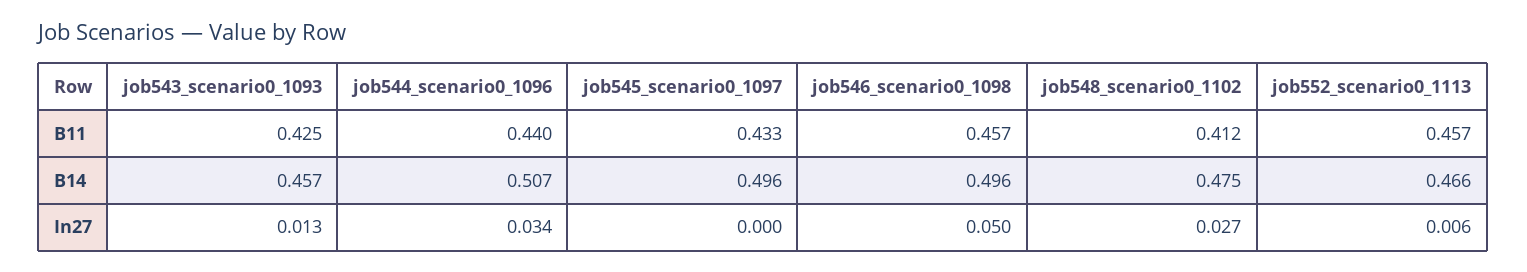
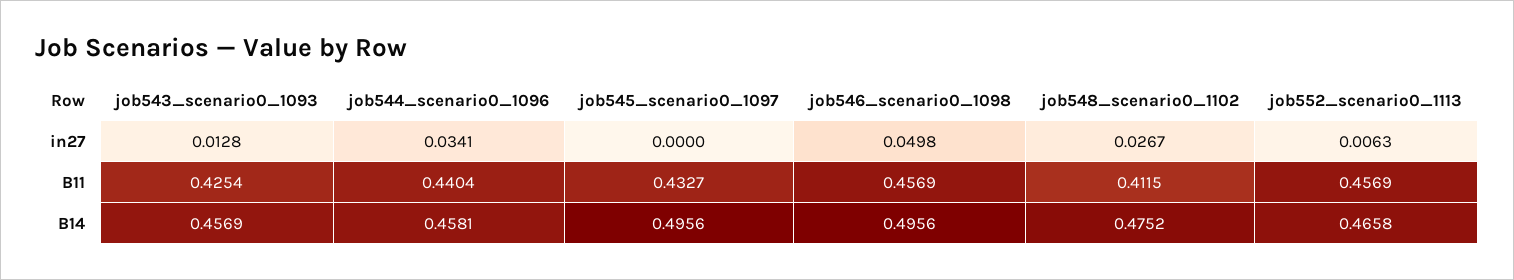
  {
    "job543_scenario0_1093": {
      "B11": 0.4254,
      "B14": 0.4569,
      "In27": 0.0128
    },
    "job544_scenario0_1096": {
      "B11": 0.4404,
-     "B14": 0.507,
+     "B14": 0.4581,
      "In27": 0.0341
    },
    "job545_scenario0_1097": {
      "B11": 0.4327,
      "B14": 0.4956,
      "In27": 0
    },
    "job546_scenario0_1098": {
      "B11": 0.4569,
      "B14": 0.4956,
      "In27": 0.0498
    },
    "job548_scenario0_1102": {
      "B11": 0.4115,
      "B14": 0.4752,
      "In27": 0.0267
    },
    "job552_scenario0_1113": {
      "B11": 0.4569,
      "B14": 0.4658,
      "In27": 0.0063
    }
  }

